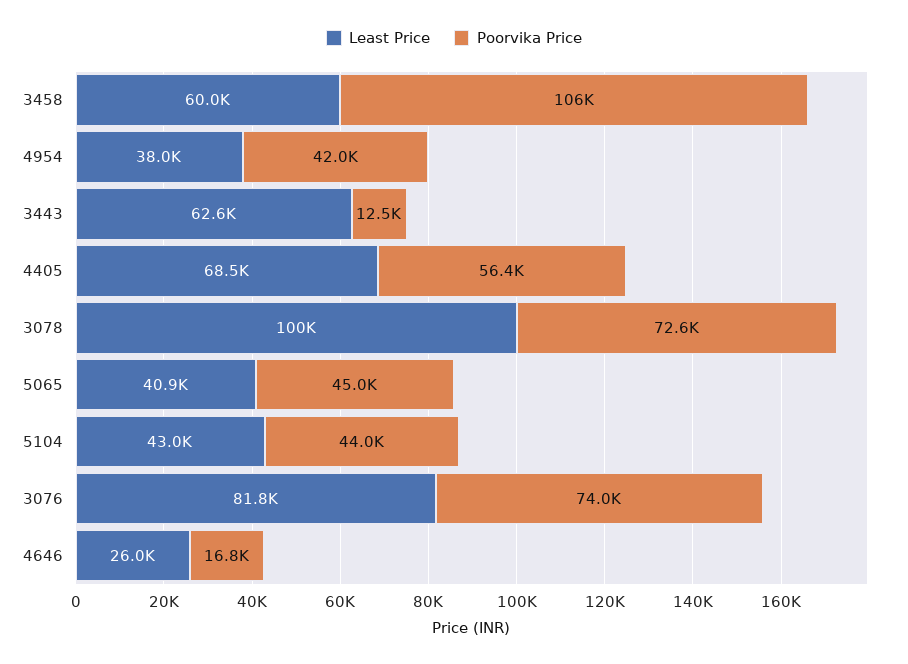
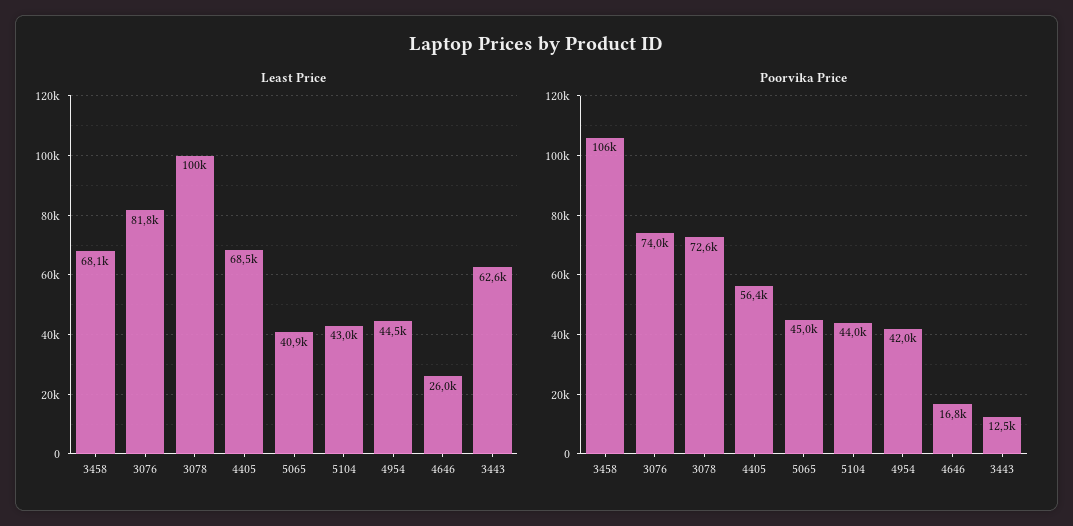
  {
    "Least Price": {
-     "3458": 60000,
+     "3458": 68100,
-     "4954": 38000,
+     "4954": 44500,
      "3443": 62600,
      "4405": 68500,
      "3078": 100000,
      "5065": 40900,
      "5104": 43000,
      "3076": 81800,
      "4646": 26000
    },
    "Poorvika Price": {
      "3458": 106000,
      "4954": 42000,
      "3443": 12500,
      "4405": 56400,
      "3078": 72600,
      "5065": 45000,
      "5104": 44000,
      "3076": 74000,
      "4646": 16800
    }
  }

